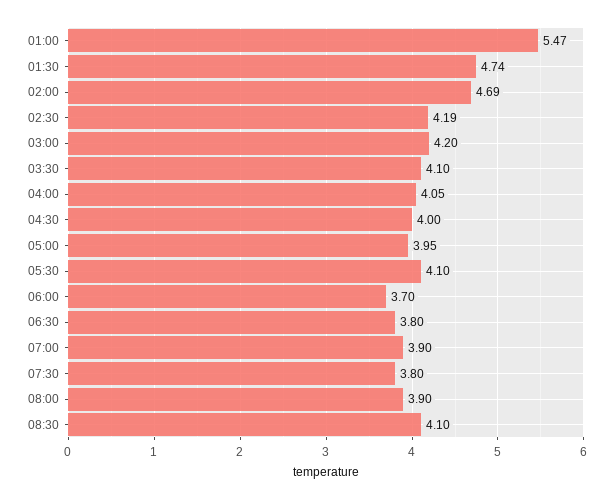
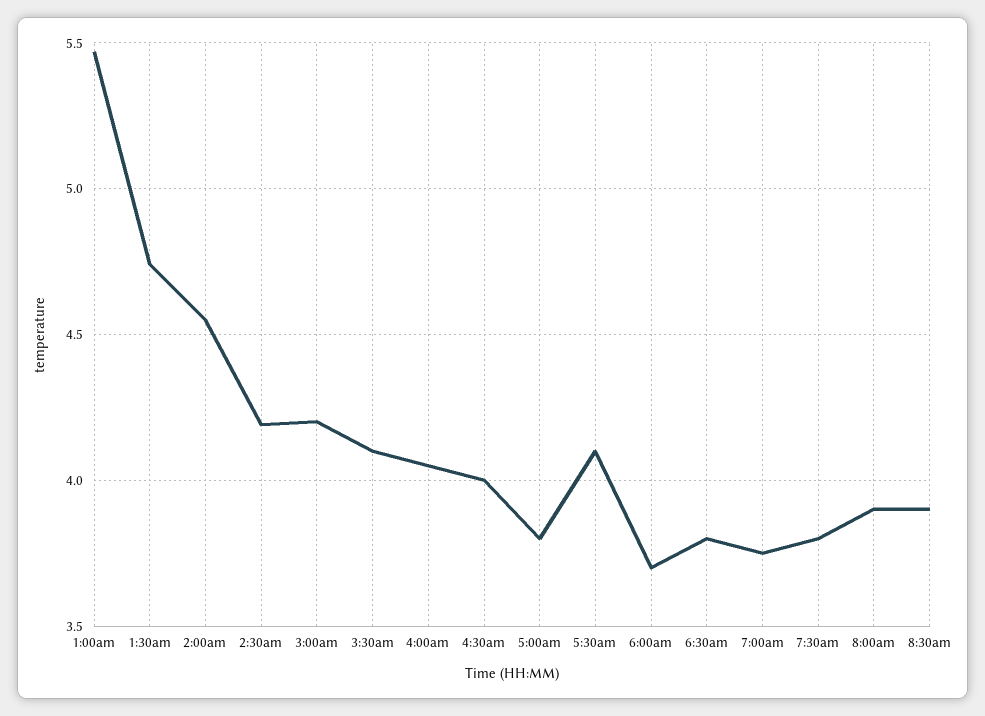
  {
    "01:00": 5.47,
    "01:30": 4.74,
-   "02:00": 4.69,
+   "02:00": 4.55,
    "02:30": 4.19,
    "03:00": 4.2,
    "03:30": 4.1,
    "04:00": 4.05,
    "04:30": 4,
-   "05:00": 3.95,
+   "05:00": 3.8,
    "05:30": 4.1,
    "06:00": 3.7,
    "06:30": 3.8,
-   "07:00": 3.9,
+   "07:00": 3.75,
    "07:30": 3.8,
    "08:00": 3.9,
-   "08:30": 4.1
+   "08:30": 3.9
  }

